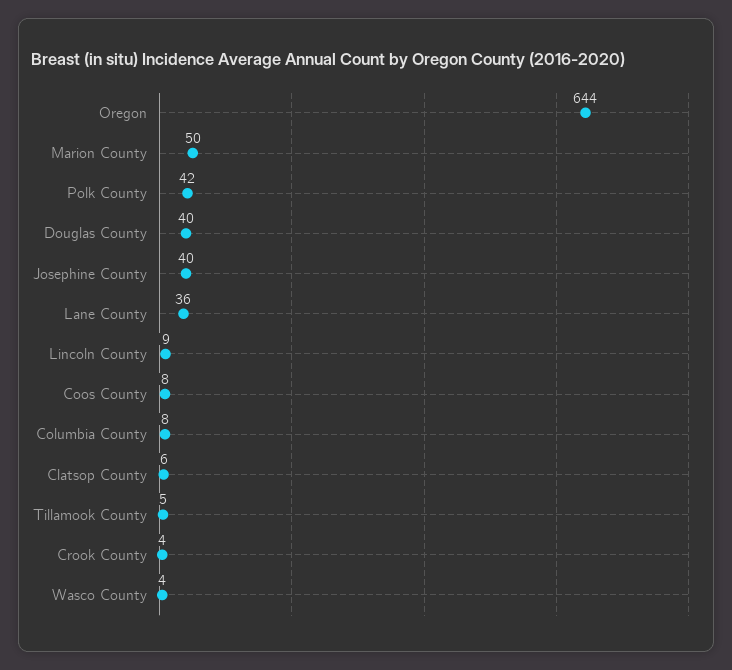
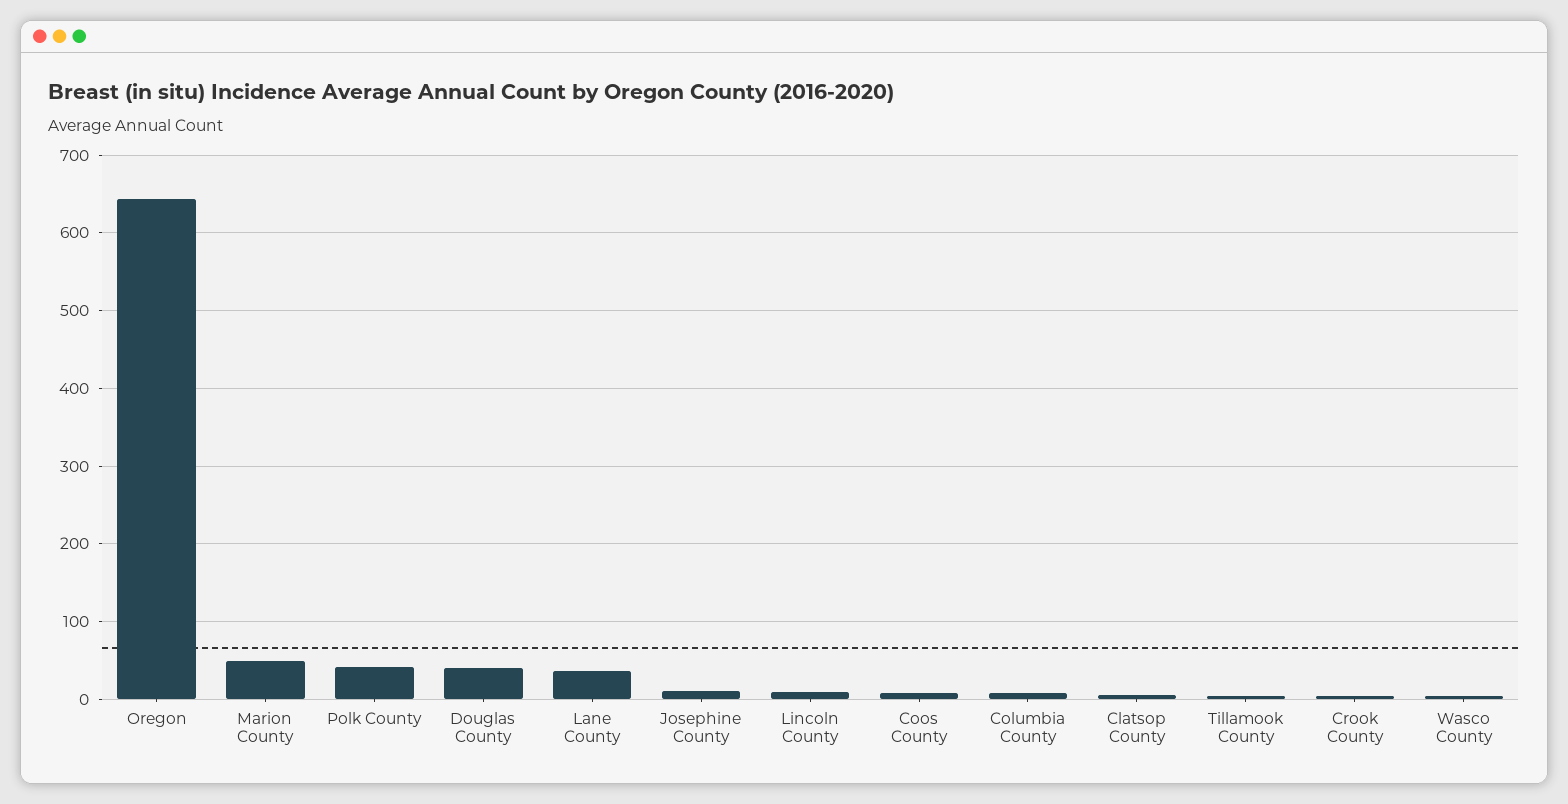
  {
    "Oregon": 644,
    "Marion County": 50,
    "Polk County": 42,
    "Douglas County": 40,
-   "Josephine County": 40,
+   "Josephine County": 10,
    "Lane County": 36,
    "Lincoln County": 9,
    "Coos County": 8,
    "Columbia County": 8,
    "Clatsop County": 6,
    "Tillamook County": 5,
    "Crook County": 4,
    "Wasco County": 4
  }

